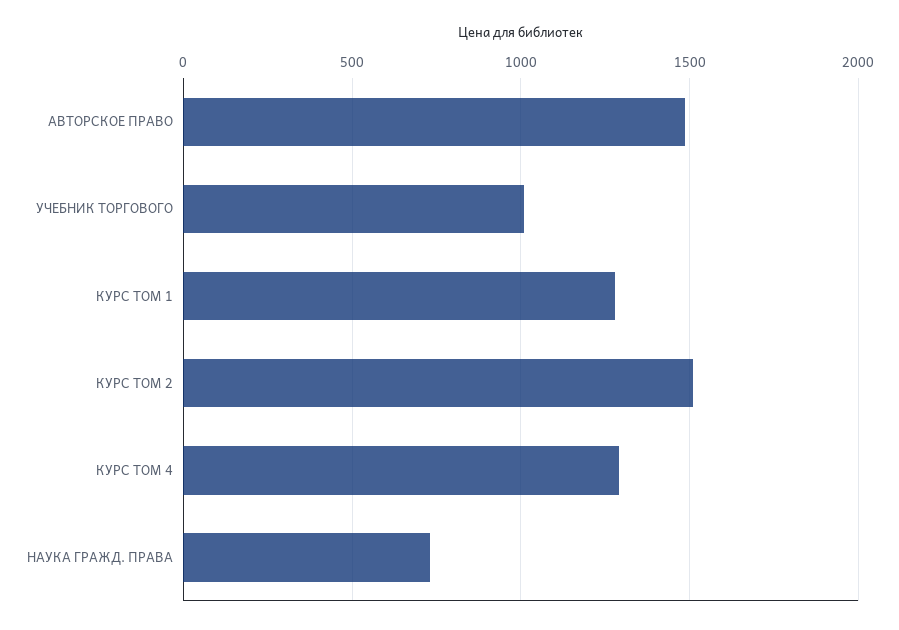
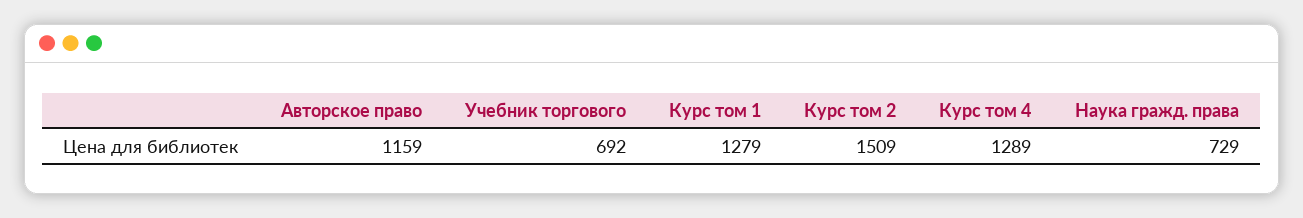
  {
-   "АВТОРСКОЕ ПРАВО": 1500,
+   "АВТОРСКОЕ ПРАВО": 1159,
-   "УЧЕБНИК ТОРГОВОГО": 1000,
+   "УЧЕБНИК ТОРГОВОГО": 692,
    "КУРС ТОМ 1": 1279,
    "КУРС ТОМ 2": 1509,
    "КУРС ТОМ 4": 1289,
    "НАУКА ГРАЖД. ПРАВА": 729
  }

